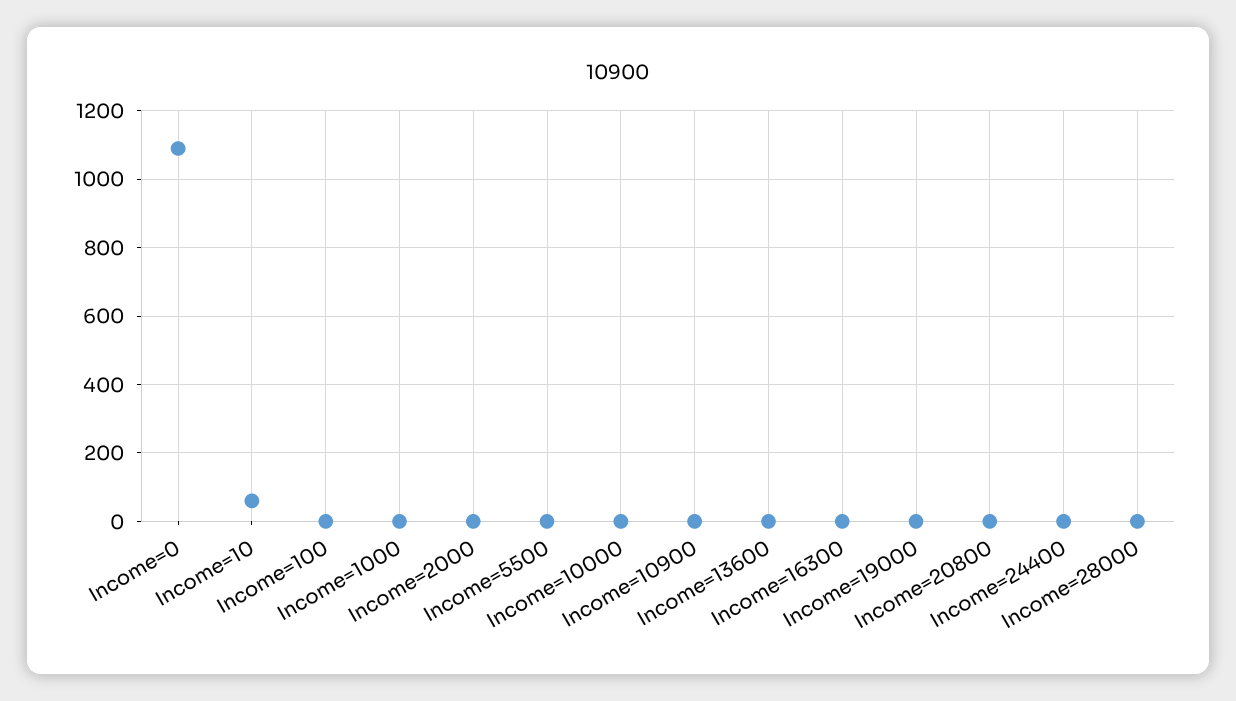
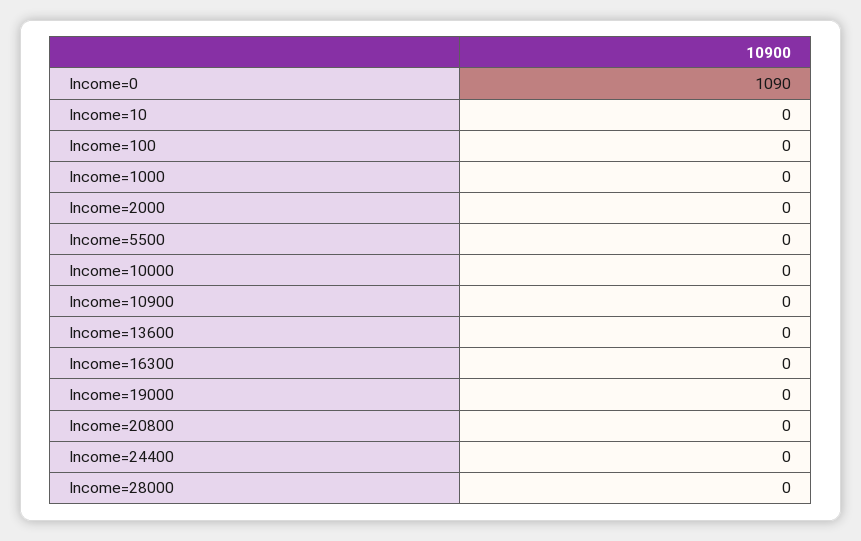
  {
    "Income=0": 1090,
-   "Income=10": 60,
+   "Income=10": 0,
    "Income=100": 0,
    "Income=1000": 0,
    "Income=2000": 0,
    "Income=5500": 0,
    "Income=10000": 0,
    "Income=10900": 0,
    "Income=13600": 0,
    "Income=16300": 0,
    "Income=19000": 0,
    "Income=20800": 0,
    "Income=24400": 0,
    "Income=28000": 0
  }

